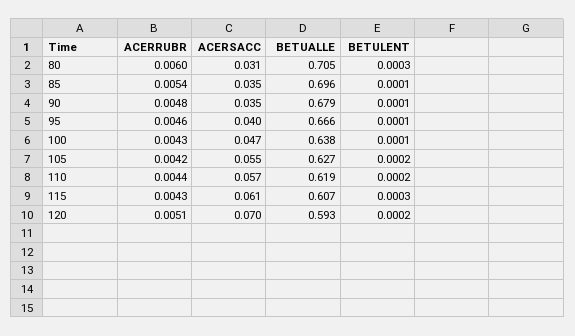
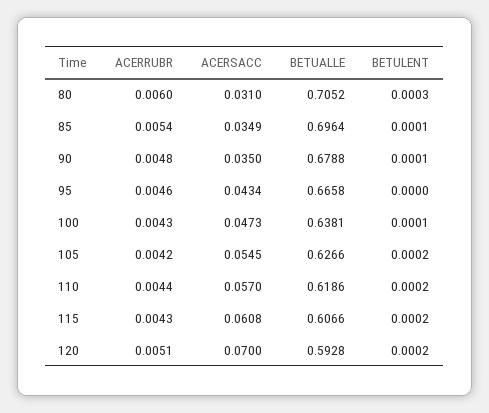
  {
    "ACERRUBR": {
      "80": 0.006,
      "85": 0.0054,
      "90": 0.0048,
      "95": 0.0046,
      "100": 0.0043,
      "105": 0.0042,
      "110": 0.0044,
      "115": 0.0043,
      "120": 0.0051
    },
    "ACERSACC": {
      "80": 0.031,
      "85": 0.0349,
      "90": 0.035,
-     "95": 0.04,
+     "95": 0.0434,
      "100": 0.0473,
      "105": 0.0545,
      "110": 0.057,
      "115": 0.0608,
      "120": 0.07
    },
    "BETUALLE": {
      "80": 0.7052,
      "85": 0.6964,
      "90": 0.6788,
      "95": 0.6658,
      "100": 0.6381,
      "105": 0.6266,
      "110": 0.6186,
      "115": 0.6066,
      "120": 0.5928
    },
    "BETULENT": {
      "80": 0.0003,
      "85": 0.0001,
      "90": 0.0001,
-     "95": 0.0001,
+     "95": 0,
      "100": 0.0001,
      "105": 0.0002,
      "110": 0.0002,
-     "115": 0.0003,
+     "115": 0.0002,
      "120": 0.0002
    }
  }

